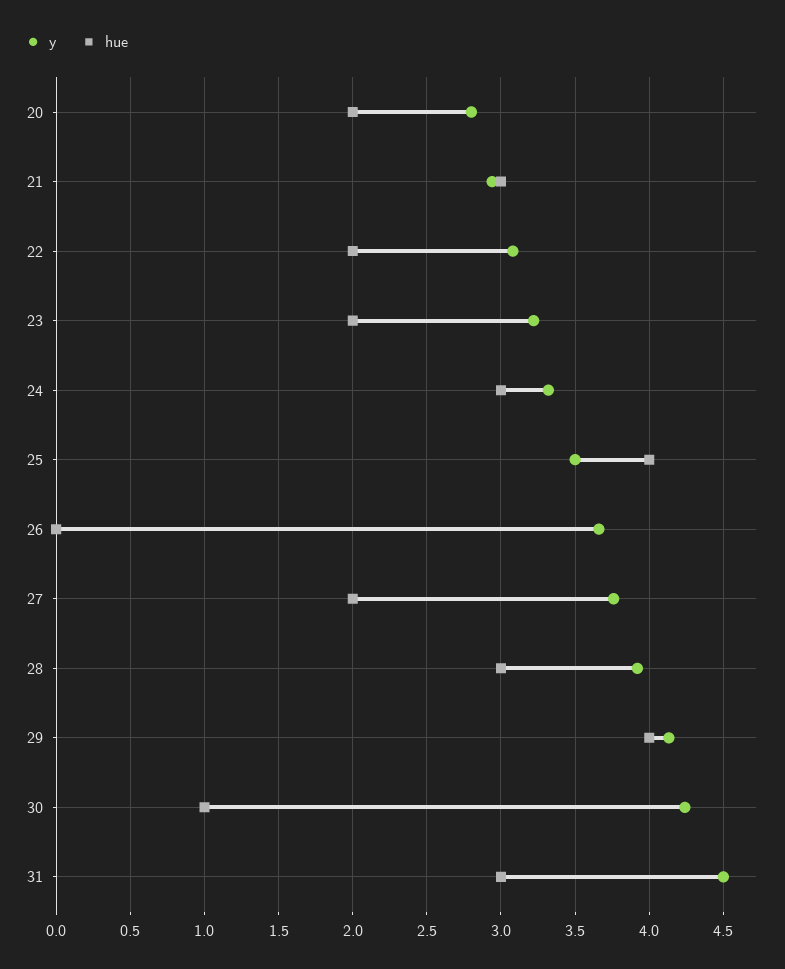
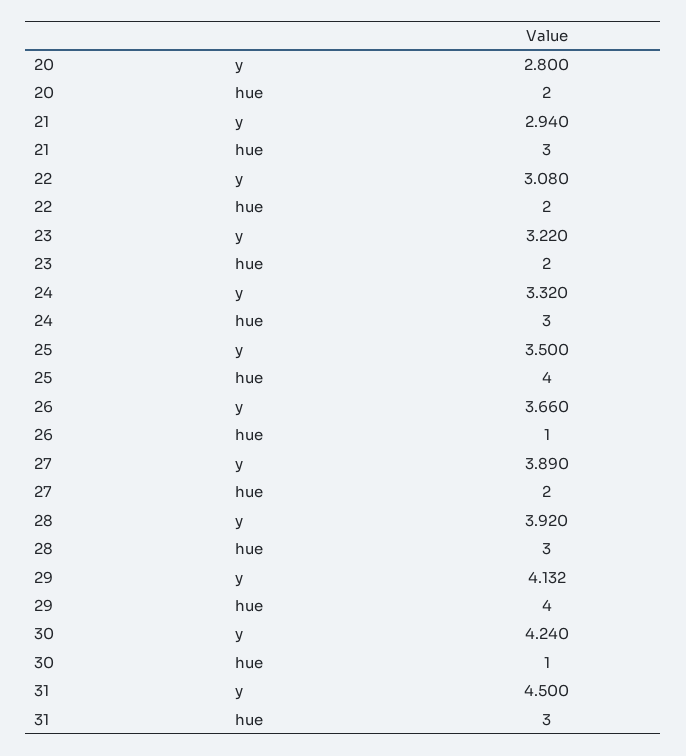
  {
    "y": {
      "20": 2.8,
      "21": 2.94,
      "22": 3.08,
      "23": 3.22,
      "24": 3.32,
      "25": 3.5,
      "26": 3.66,
-     "27": 3.75,
+     "27": 3.89,
      "28": 3.92,
      "29": 4.132,
      "30": 4.24,
      "31": 4.5
    },
    "hue": {
      "20": 2,
      "21": 3,
      "22": 2,
      "23": 2,
      "24": 3,
      "25": 4,
-     "26": 0,
+     "26": 1,
      "27": 2,
      "28": 3,
      "29": 4,
      "30": 1,
      "31": 3
    }
  }

